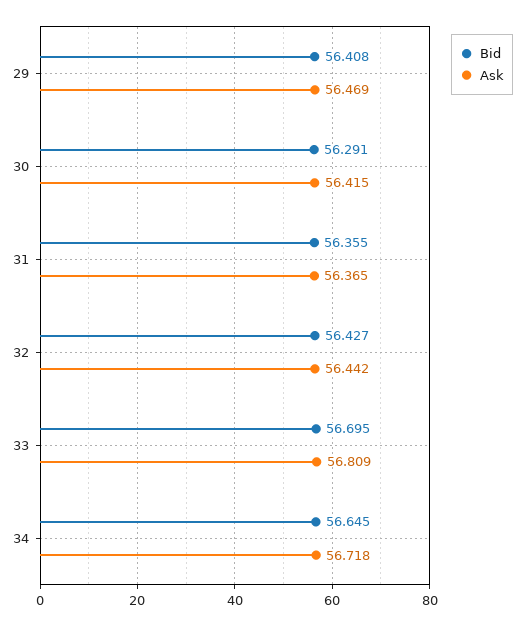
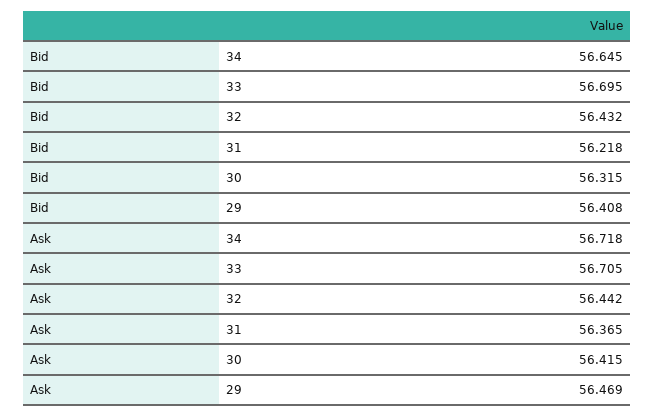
  {
    "Bid": {
      "29": 56.408,
-     "30": 56.291,
+     "30": 56.315,
-     "31": 56.355,
+     "31": 56.218,
-     "32": 56.427,
+     "32": 56.432,
      "33": 56.695,
      "34": 56.645
    },
    "Ask": {
      "29": 56.469,
      "30": 56.415,
      "31": 56.365,
      "32": 56.442,
-     "33": 56.809,
+     "33": 56.705,
      "34": 56.718
    }
  }

